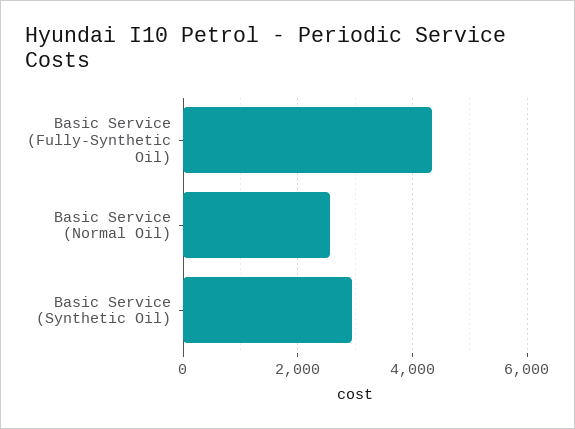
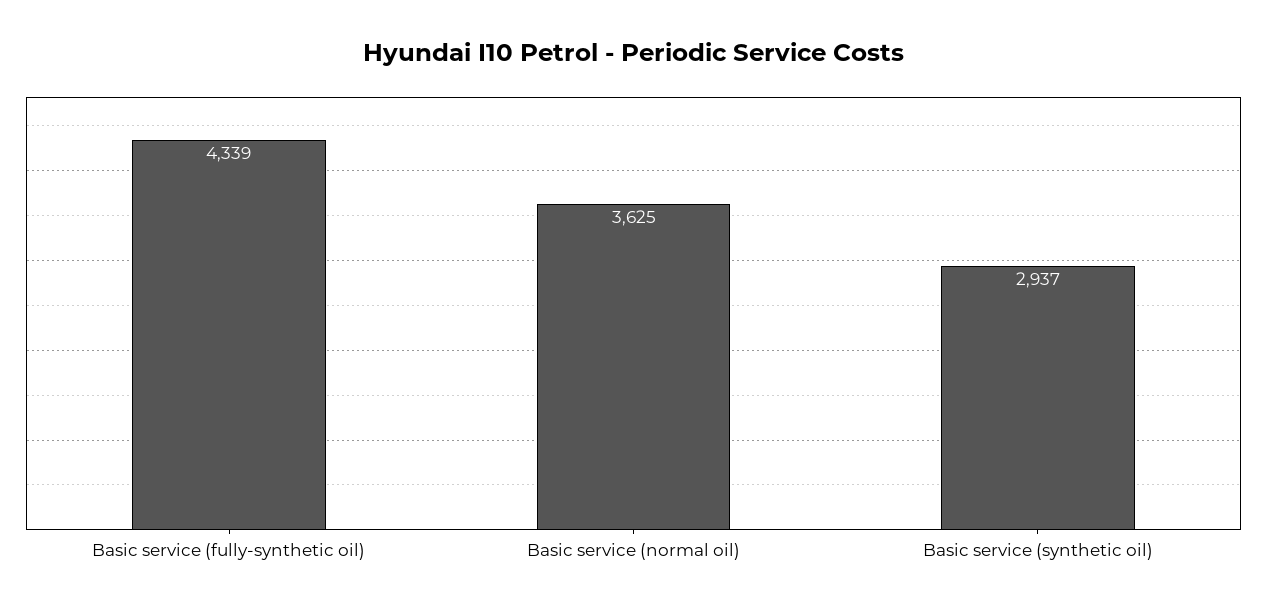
  {
    "Basic Service (Fully-Synthetic Oil)": 4339,
-   "Basic Service (Normal Oil)": 2600,
+   "Basic Service (Normal Oil)": 3625,
    "Basic Service (Synthetic Oil)": 2937
  }

